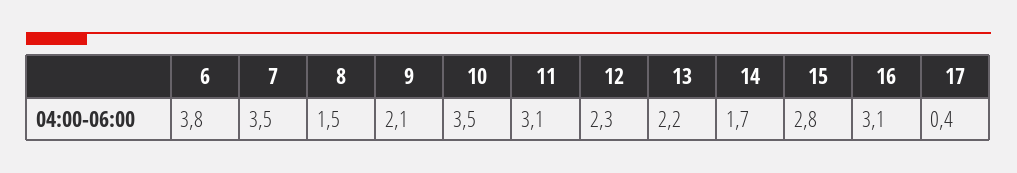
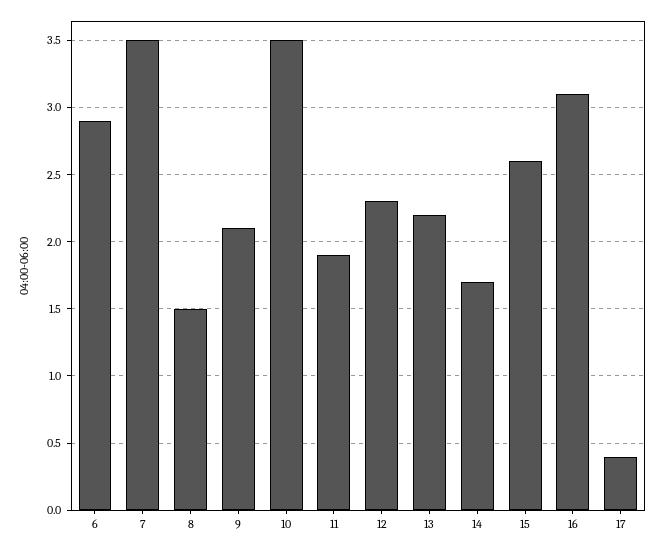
  {
-   "6": 3.8,
+   "6": 2.9,
    "7": 3.5,
    "8": 1.5,
    "9": 2.1,
    "10": 3.5,
-   "11": 3.1,
+   "11": 1.9,
    "12": 2.3,
    "13": 2.2,
    "14": 1.7,
-   "15": 2.8,
+   "15": 2.6,
    "16": 3.1,
    "17": 0.4
  }

